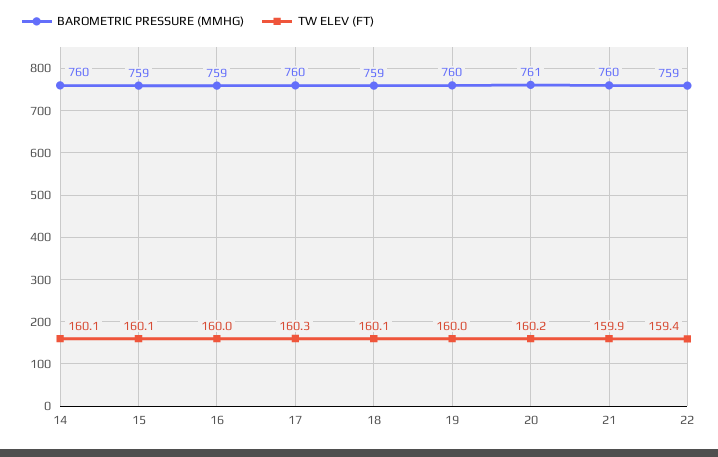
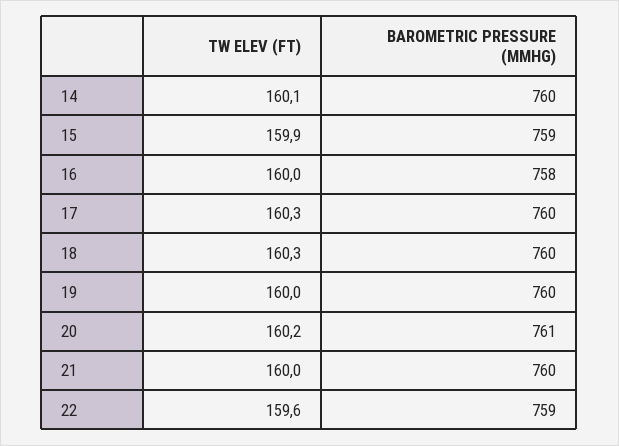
  {
    "BAROMETRIC PRESSURE (MMHG)": {
      "14": 760,
      "15": 759,
-     "16": 759,
+     "16": 758,
      "17": 760,
-     "18": 759,
+     "18": 760,
      "19": 760,
      "20": 761,
      "21": 760,
      "22": 759
    },
    "TW ELEV (FT)": {
      "14": 160.1,
-     "15": 160.1,
+     "15": 159.9,
      "16": 160,
      "17": 160.3,
-     "18": 160.1,
+     "18": 160.3,
      "19": 160,
      "20": 160.2,
-     "21": 159.9,
+     "21": 160,
-     "22": 159.4
+     "22": 159.6
    }
  }

